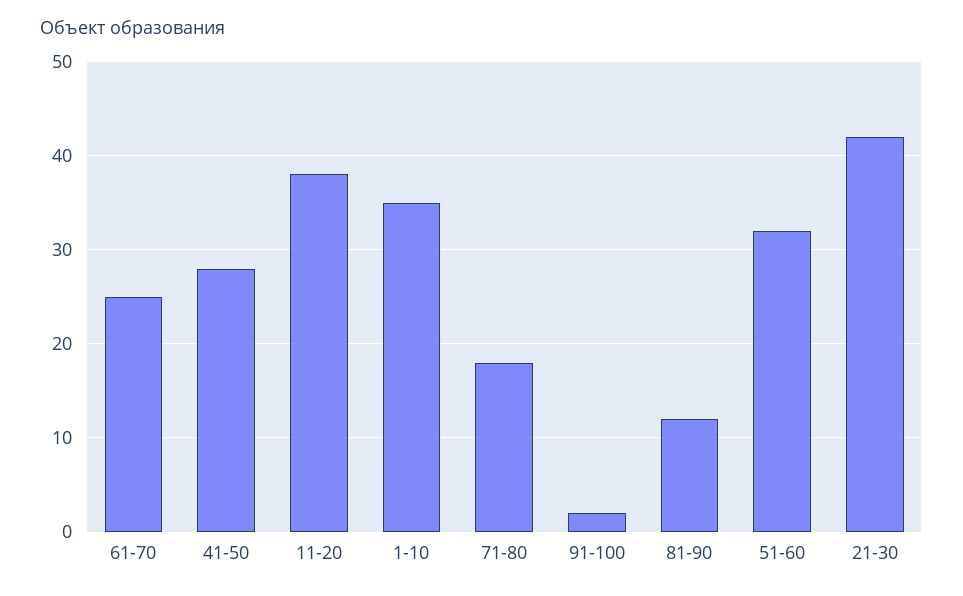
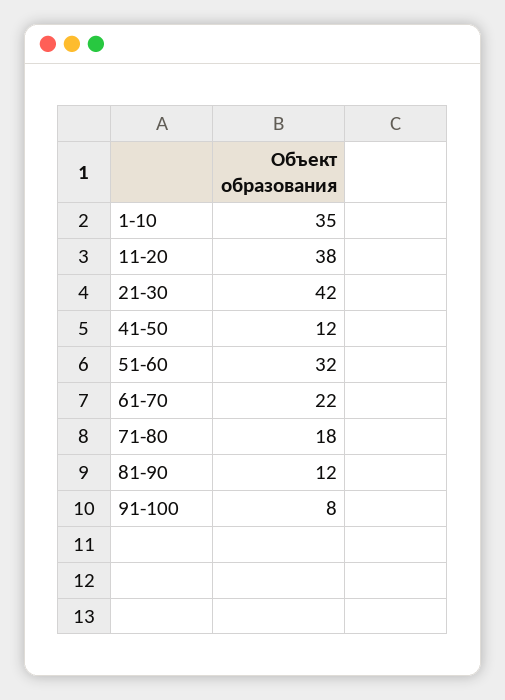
  {
-   "61-70": 25,
+   "61-70": 22,
-   "41-50": 28,
+   "41-50": 12,
    "11-20": 38,
    "1-10": 35,
    "71-80": 18,
-   "91-100": 2,
+   "91-100": 8,
    "81-90": 12,
    "51-60": 32,
    "21-30": 42
  }

